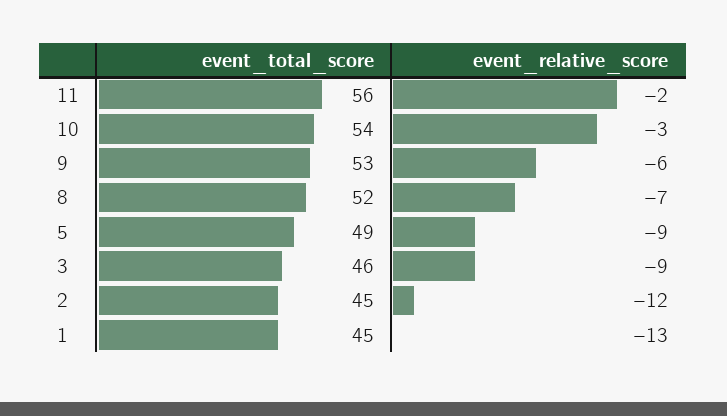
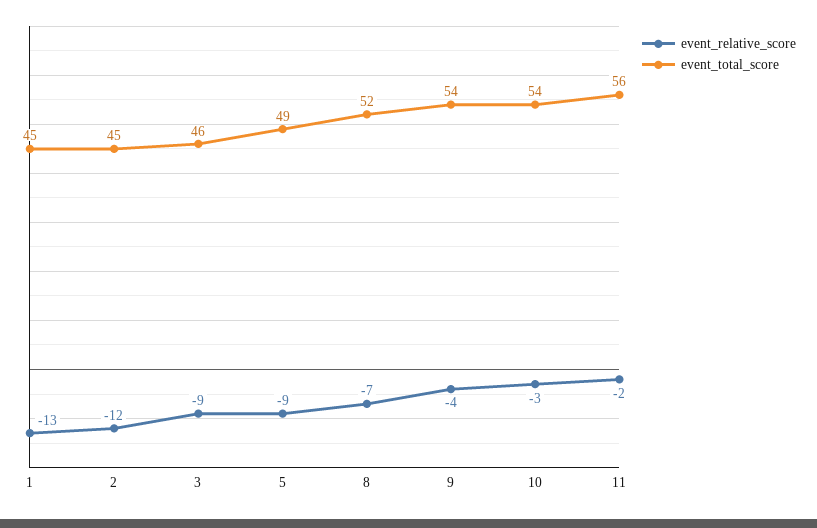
  {
    "event_total_score": {
      "11": 56,
      "10": 54,
-     "9": 53,
+     "9": 54,
      "8": 52,
      "5": 49,
      "3": 46,
      "2": 45,
      "1": 45
    },
    "event_relative_score": {
      "11": -2,
      "10": -3,
-     "9": -6,
+     "9": -4,
      "8": -7,
      "5": -9,
      "3": -9,
      "2": -12,
      "1": -13
    }
  }

